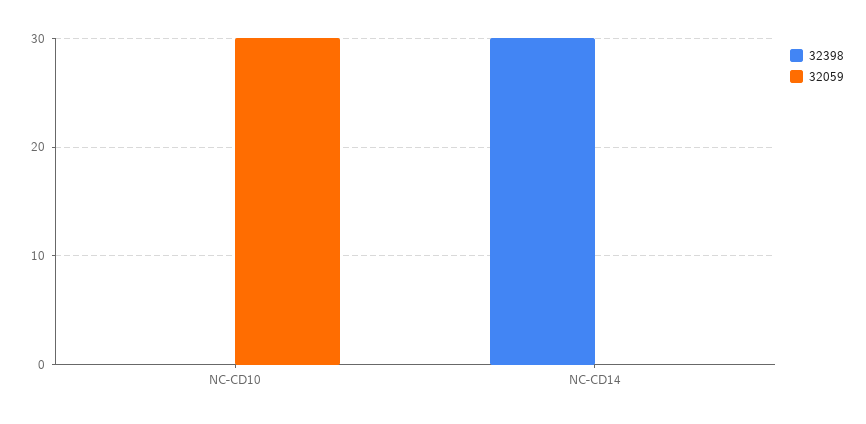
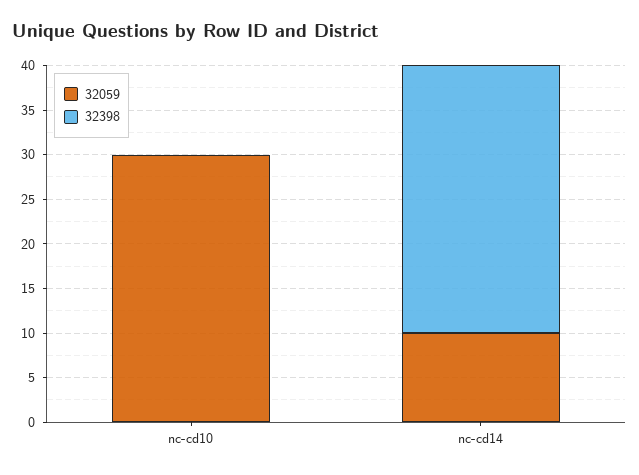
  {
    "32398": {
      "NC-CD10": 0,
      "NC-CD14": 30
    },
    "32059": {
      "NC-CD10": 30,
-     "NC-CD14": 0
+     "NC-CD14": 10
    }
  }

